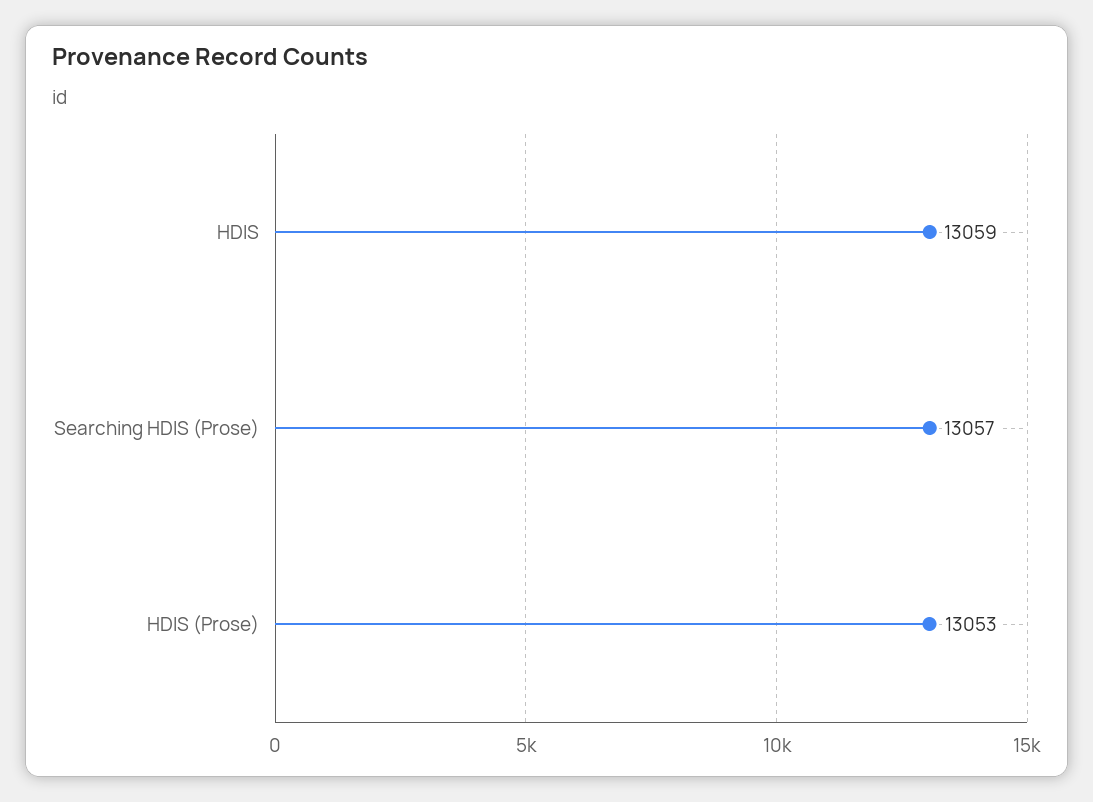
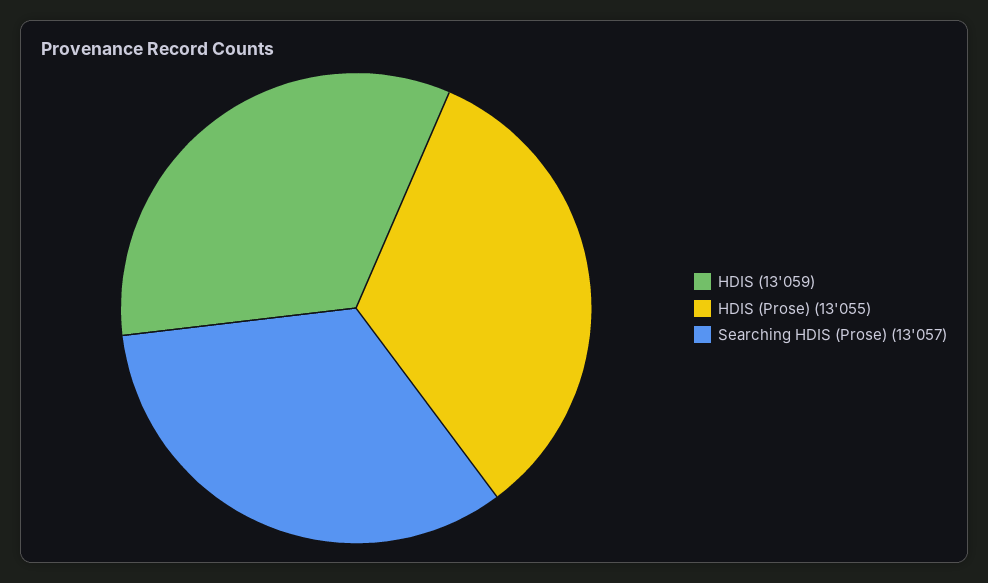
  {
    "HDIS": 13059,
    "Searching HDIS (Prose)": 13057,
-   "HDIS (Prose)": 13053
+   "HDIS (Prose)": 13055
  }

